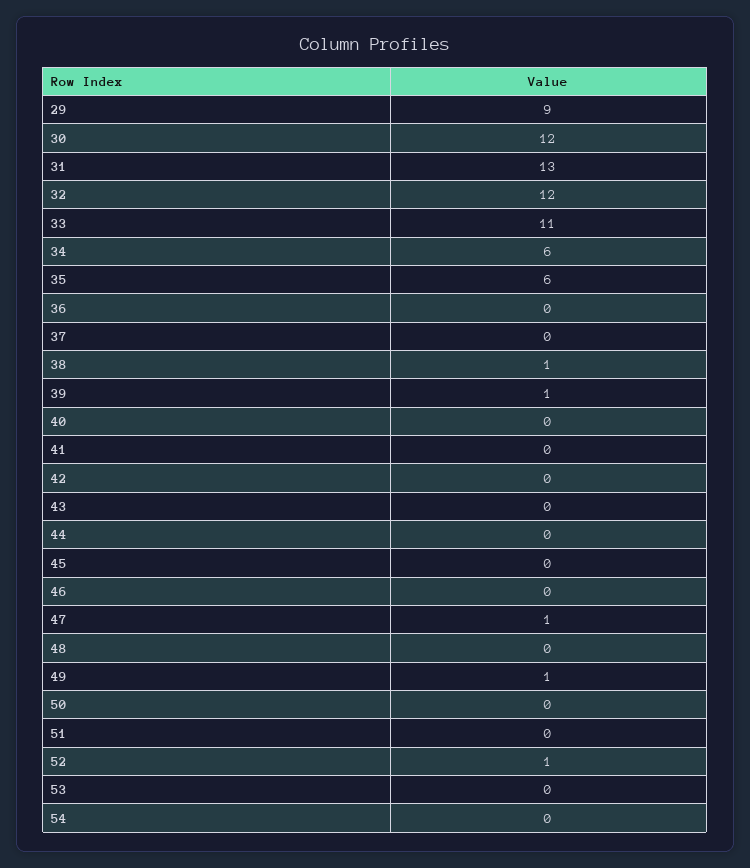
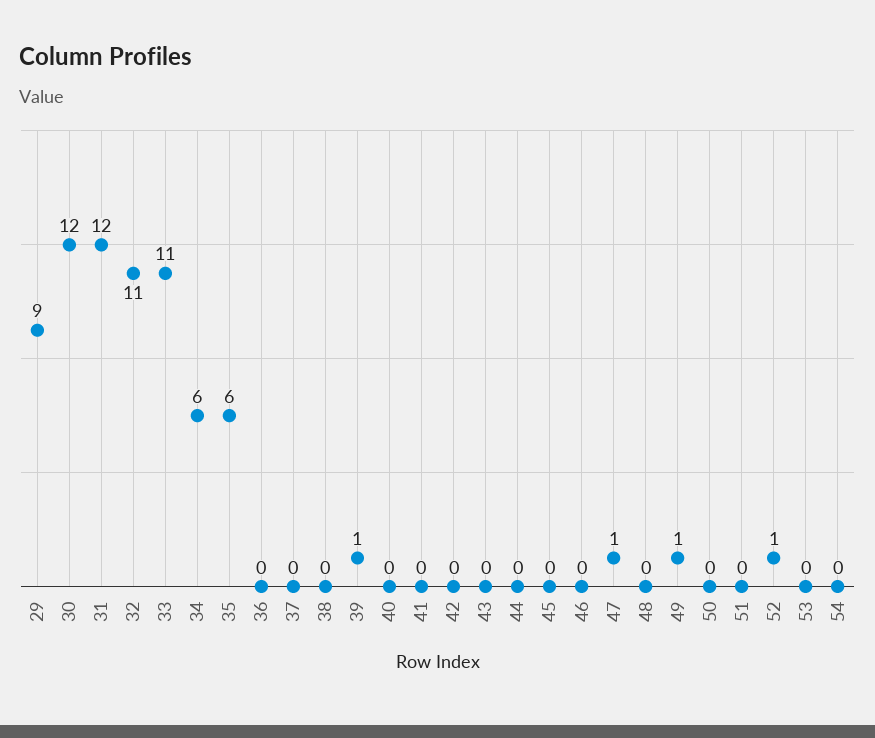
  {
    "29": 9,
    "30": 12,
-   "31": 13,
+   "31": 12,
-   "32": 12,
+   "32": 11,
    "33": 11,
    "34": 6,
    "35": 6,
    "36": 0,
    "37": 0,
-   "38": 1,
+   "38": 0,
    "39": 1,
    "40": 0,
    "41": 0,
    "42": 0,
    "43": 0,
    "44": 0,
    "45": 0,
    "46": 0,
    "47": 1,
    "48": 0,
    "49": 1,
    "50": 0,
    "51": 0,
    "52": 1,
    "53": 0,
    "54": 0
  }

